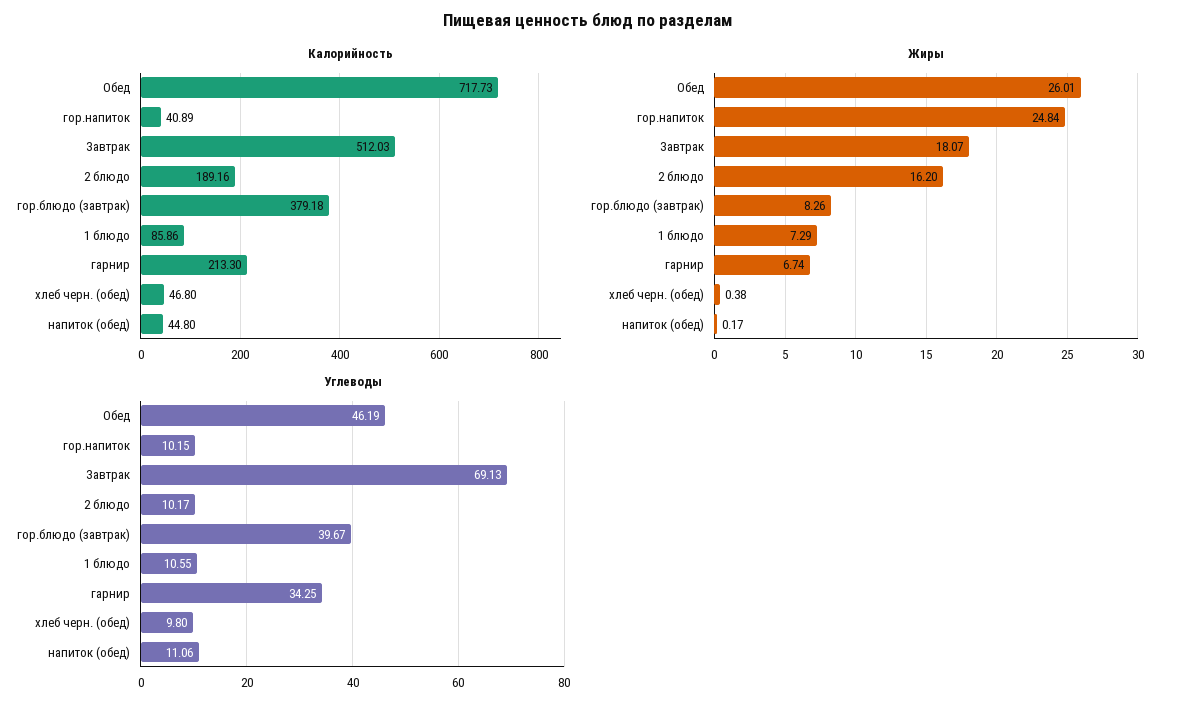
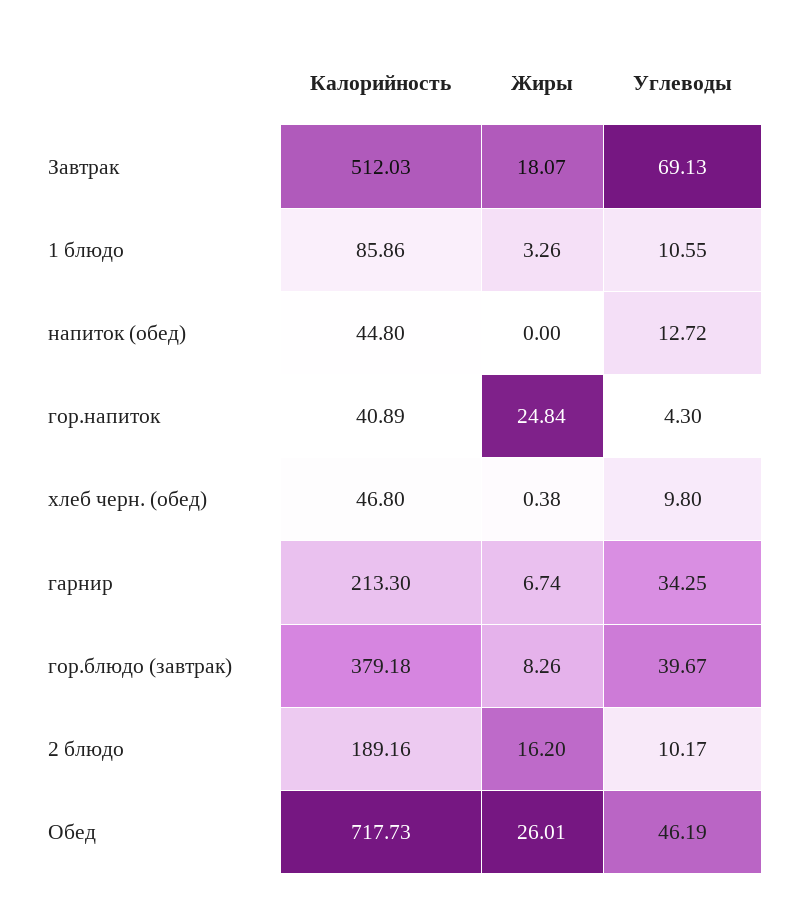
  {
    "Калорийность": {
      "Обед": 717.73,
      "гор.напиток": 40.89,
      "Завтрак": 512.03,
      "2 блюдо": 189.16,
      "гор.блюдо (завтрак)": 379.18,
      "1 блюдо": 85.86,
      "гарнир": 213.3,
      "хлеб черн. (обед)": 46.8,
      "напиток (обед)": 44.8
    },
    "Жиры": {
      "Обед": 26.01,
      "гор.напиток": 24.84,
      "Завтрак": 18.07,
      "2 блюдо": 16.2,
      "гор.блюдо (завтрак)": 8.26,
-     "1 блюдо": 7.29,
+     "1 блюдо": 3.26,
      "гарнир": 6.74,
      "хлеб черн. (обед)": 0.38,
-     "напиток (обед)": 0.17
+     "напиток (обед)": 0
    },
    "Углеводы": {
      "Обед": 46.19,
-     "гор.напиток": 10.15,
+     "гор.напиток": 4.3,
      "Завтрак": 69.13,
      "2 блюдо": 10.17,
      "гор.блюдо (завтрак)": 39.67,
      "1 блюдо": 10.55,
      "гарнир": 34.25,
      "хлеб черн. (обед)": 9.8,
-     "напиток (обед)": 11.06
+     "напиток (обед)": 12.72
    }
  }

